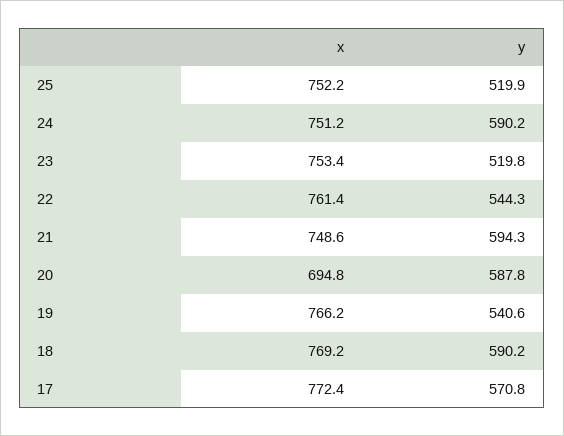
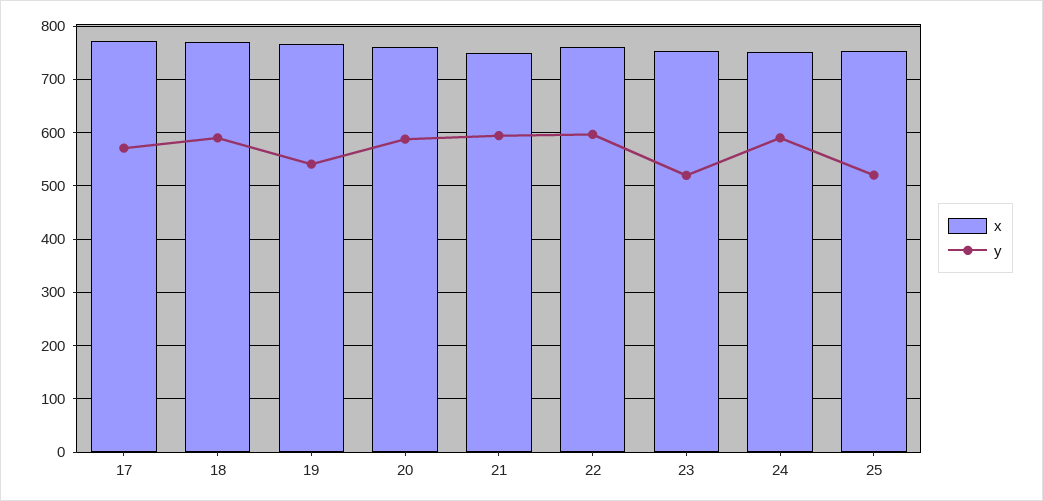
  {
    "x": {
      "25": 752.2,
      "24": 751.2,
      "23": 753.4,
      "22": 761.4,
      "21": 748.6,
-     "20": 694.8,
+     "20": 760,
      "19": 766.2,
      "18": 769.2,
      "17": 772.4
    },
    "y": {
      "25": 519.9,
      "24": 590.2,
      "23": 519.8,
-     "22": 544.3,
+     "22": 600,
      "21": 594.3,
      "20": 587.8,
      "19": 540.6,
      "18": 590.2,
      "17": 570.8
    }
  }

